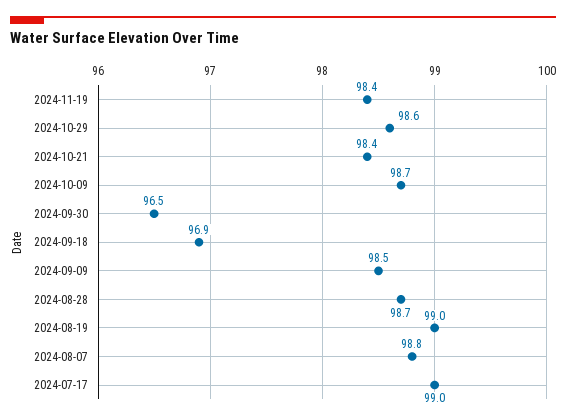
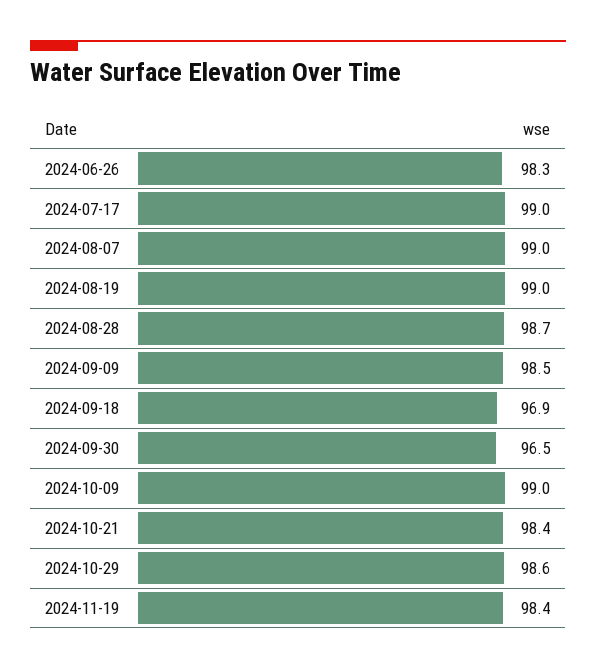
  {
    "2024-11-19": 98.4,
    "2024-10-29": 98.6,
    "2024-10-21": 98.4,
-   "2024-10-09": 98.7,
+   "2024-10-09": 99,
    "2024-09-30": 96.5,
    "2024-09-18": 96.9,
    "2024-09-09": 98.5,
    "2024-08-28": 98.7,
    "2024-08-19": 99,
-   "2024-08-07": 98.8,
+   "2024-08-07": 99,
-   "2024-07-17": 99
+   "2024-07-17": 99,
+   "2024-06-26": 98.3
  }

